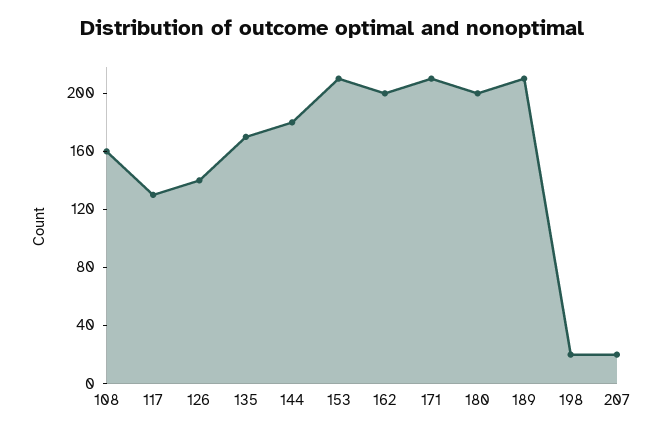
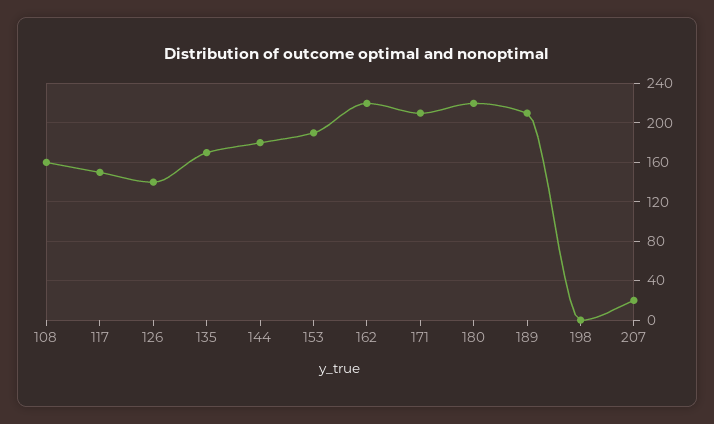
  {
    "108": 160,
-   "117": 130,
+   "117": 150,
    "126": 140,
    "135": 170,
    "144": 180,
-   "153": 210,
+   "153": 190,
-   "162": 200,
+   "162": 220,
    "171": 210,
-   "180": 200,
+   "180": 220,
    "189": 210,
-   "198": 20,
+   "198": 0,
    "207": 20
  }

